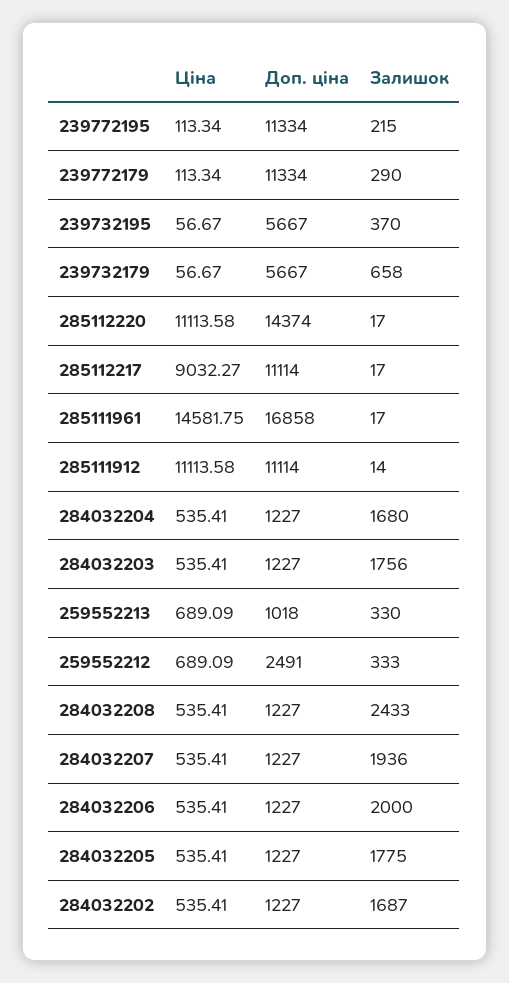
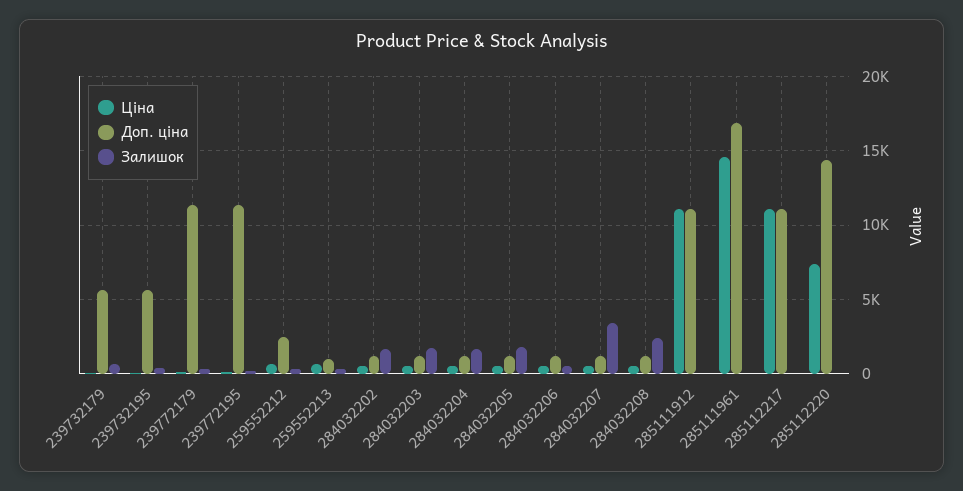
  {
    "Ціна": {
      "239772195": 113.34,
      "239772179": 113.34,
      "239732195": 56.67,
      "239732179": 56.67,
-     "285112220": 11113.58,
+     "285112220": 7500,
-     "285112217": 9032.27,
+     "285112217": 11000,
      "285111961": 14581.75,
      "285111912": 11113.58,
      "284032204": 535.41,
      "284032203": 535.41,
      "259552213": 689.09,
      "259552212": 689.09,
      "284032208": 535.41,
      "284032207": 535.41,
      "284032206": 535.41,
      "284032205": 535.41,
      "284032202": 535.41
    },
    "Доп. ціна": {
      "239772195": 11334,
      "239772179": 11334,
      "239732195": 5667,
      "239732179": 5667,
      "285112220": 14374,
      "285112217": 11114,
      "285111961": 16858,
      "285111912": 11114,
      "284032204": 1227,
      "284032203": 1227,
      "259552213": 1018,
      "259552212": 2491,
      "284032208": 1227,
      "284032207": 1227,
      "284032206": 1227,
      "284032205": 1227,
      "284032202": 1227
    },
    "Залишок": {
      "239772195": 215,
      "239772179": 290,
      "239732195": 370,
      "239732179": 658,
      "285112220": 17,
      "285112217": 17,
      "285111961": 17,
      "285111912": 14,
      "284032204": 1680,
      "284032203": 1756,
      "259552213": 330,
      "259552212": 333,
      "284032208": 2433,
-     "284032207": 1936,
+     "284032207": 3500,
-     "284032206": 2000,
+     "284032206": 500,
      "284032205": 1775,
      "284032202": 1687
    }
  }

